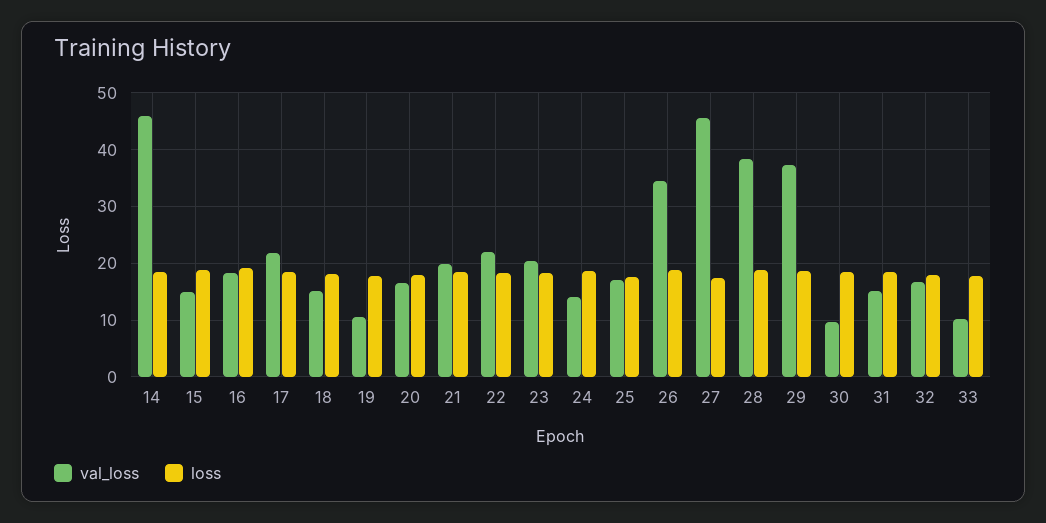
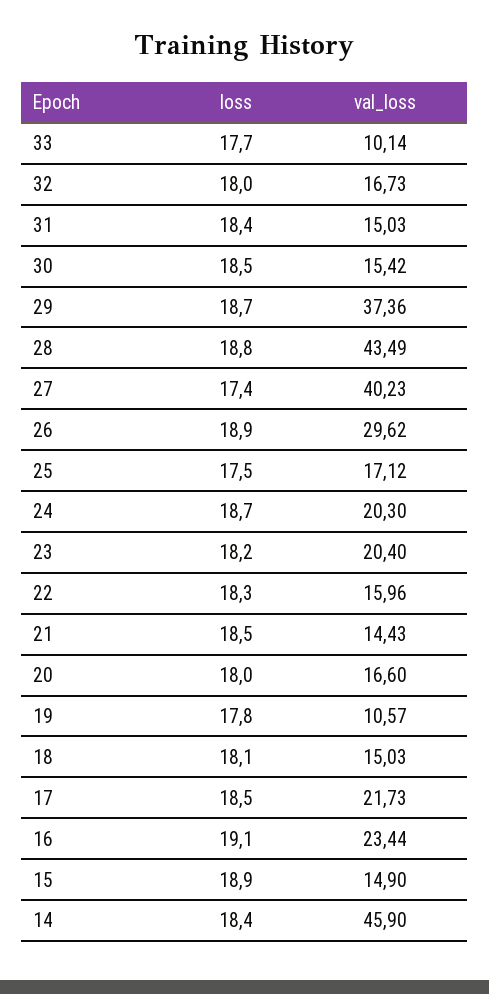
  {
    "val_loss": {
      "14": 45.9,
      "15": 14.9,
-     "16": 18,
+     "16": 23.44,
      "17": 21.73,
      "18": 15.03,
      "19": 10.57,
      "20": 16.6,
-     "21": 20,
+     "21": 14.43,
-     "22": 22,
+     "22": 15.96,
      "23": 20.4,
-     "24": 14,
+     "24": 20.3,
      "25": 17.12,
-     "26": 34,
+     "26": 29.62,
-     "27": 46,
+     "27": 40.23,
-     "28": 38,
+     "28": 43.49,
      "29": 37.36,
-     "30": 10,
+     "30": 15.42,
      "31": 15.03,
      "32": 16.73,
      "33": 10.14
    },
    "loss": {
      "14": 18.4,
      "15": 18.9,
      "16": 19.1,
      "17": 18.5,
      "18": 18.1,
      "19": 17.8,
      "20": 18,
      "21": 18.5,
      "22": 18.3,
      "23": 18.2,
      "24": 18.7,
      "25": 17.5,
      "26": 18.9,
      "27": 17.4,
      "28": 18.8,
      "29": 18.7,
      "30": 18.5,
      "31": 18.4,
      "32": 18,
      "33": 17.7
    }
  }

